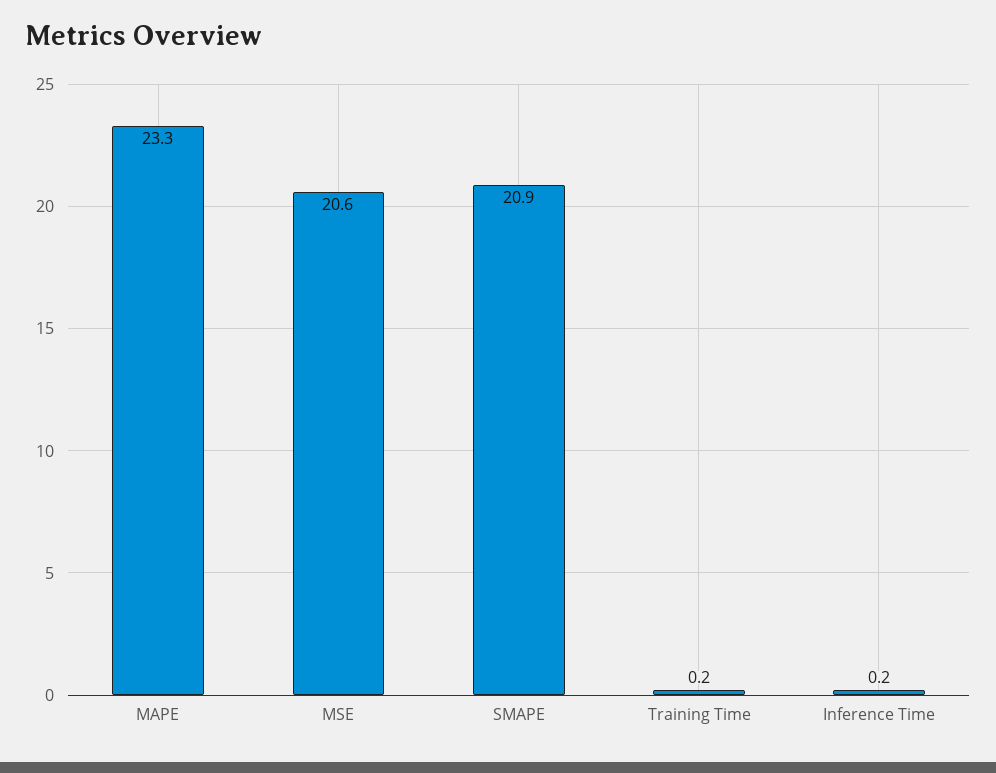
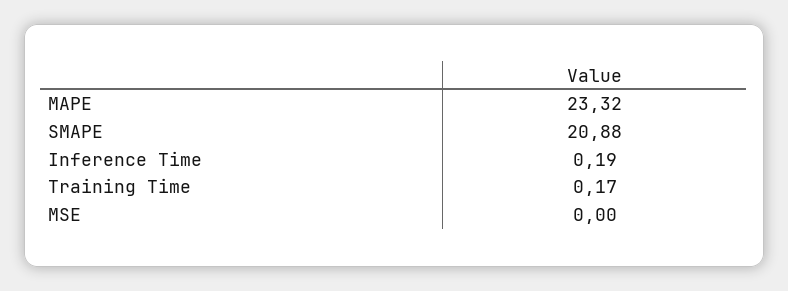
  {
    "MAPE": 23.32,
-   "MSE": 20.6,
+   "MSE": 0,
    "SMAPE": 20.88,
    "Training Time": 0.17,
    "Inference Time": 0.19
  }

